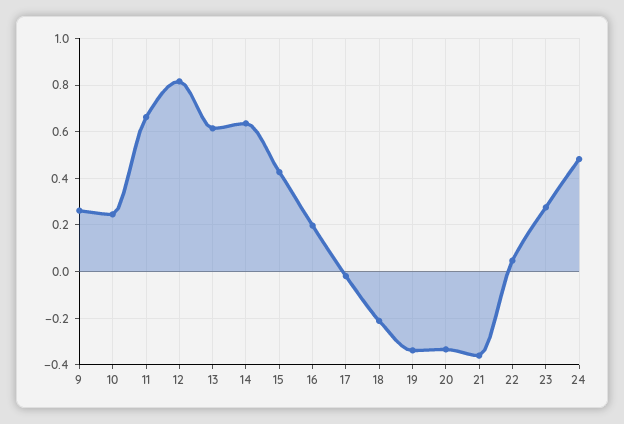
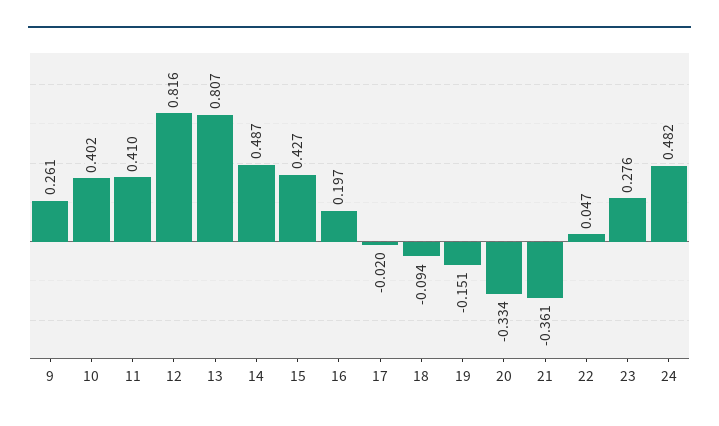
  {
    "9": 0.261,
-   "10": 0.25,
+   "10": 0.402,
-   "11": 0.65,
+   "11": 0.41,
    "12": 0.816,
-   "13": 0.6,
+   "13": 0.807,
-   "14": 0.65,
+   "14": 0.487,
    "15": 0.427,
    "16": 0.197,
    "17": -0.02,
-   "18": -0.2,
+   "18": -0.094,
-   "19": -0.35,
+   "19": -0.151,
    "20": -0.334,
    "21": -0.361,
    "22": 0.047,
    "23": 0.276,
    "24": 0.482
  }

